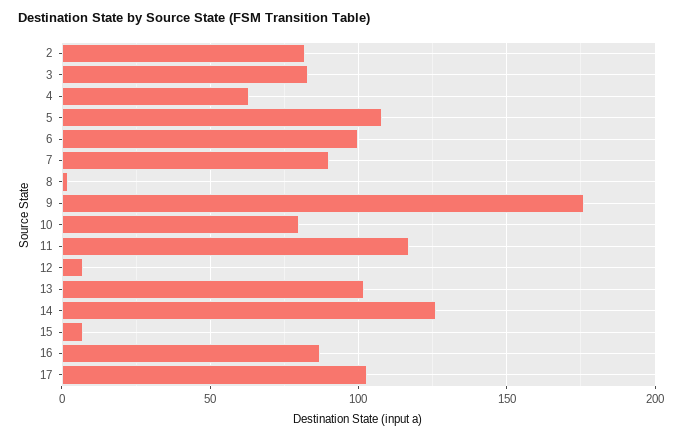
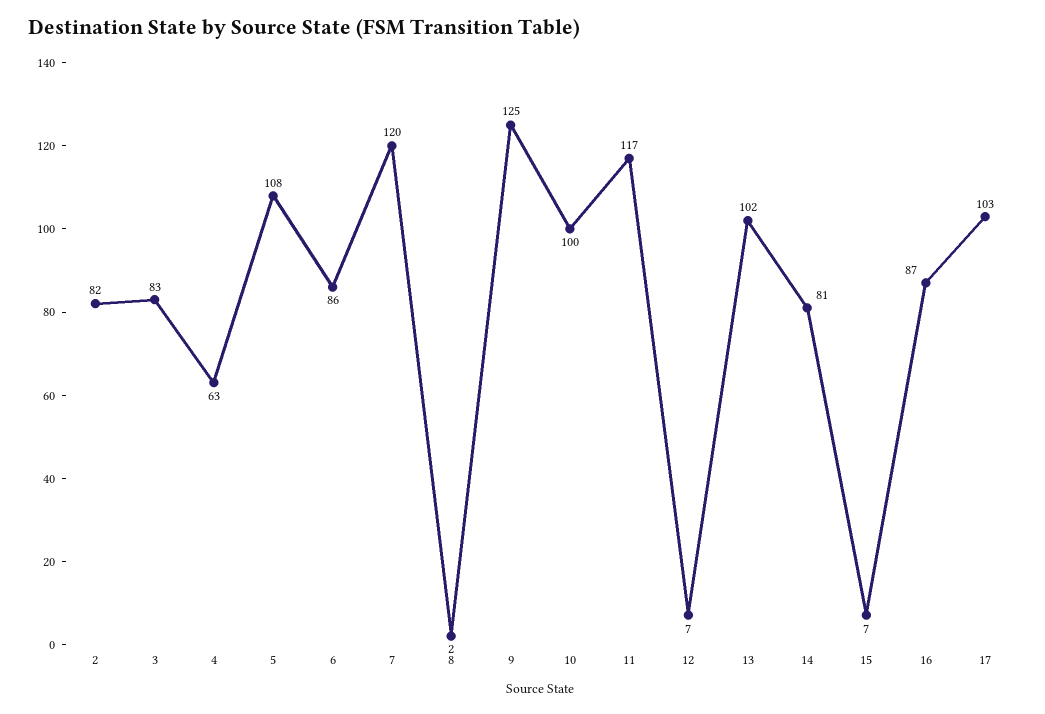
  {
    "2": 82,
    "3": 83,
    "4": 63,
    "5": 108,
-   "6": 100,
+   "6": 86,
-   "7": 90,
+   "7": 120,
    "8": 2,
-   "9": 175,
+   "9": 125,
-   "10": 80,
+   "10": 100,
    "11": 117,
    "12": 7,
    "13": 102,
-   "14": 125,
+   "14": 81,
    "15": 7,
    "16": 87,
    "17": 103
  }

